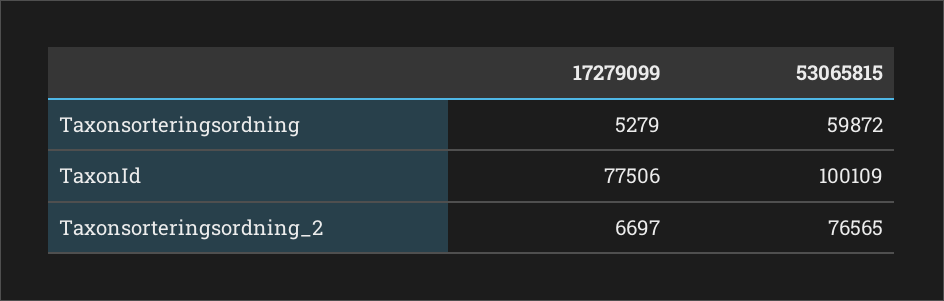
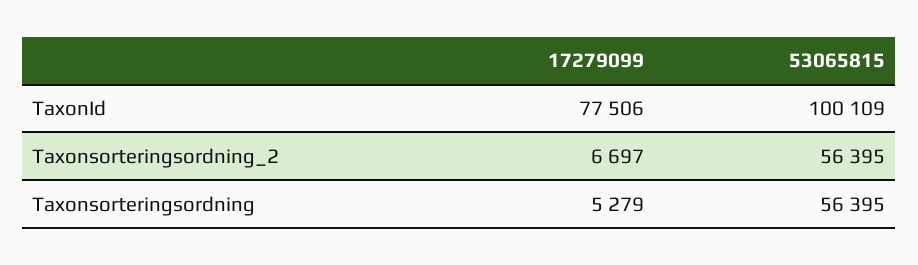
  {
    "17279099": {
      "Taxonsorteringsordning": 5279,
      "TaxonId": 77506,
      "Taxonsorteringsordning_2": 6697
    },
    "53065815": {
-     "Taxonsorteringsordning": 59872,
+     "Taxonsorteringsordning": 56395,
      "TaxonId": 100109,
-     "Taxonsorteringsordning_2": 76565
+     "Taxonsorteringsordning_2": 56395
    }
  }

